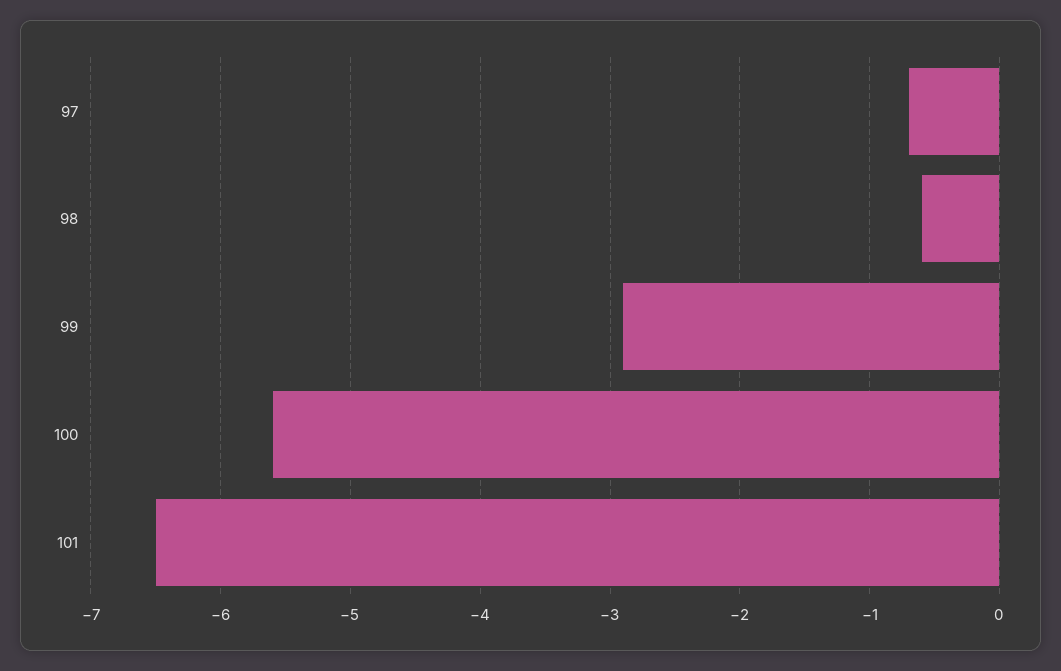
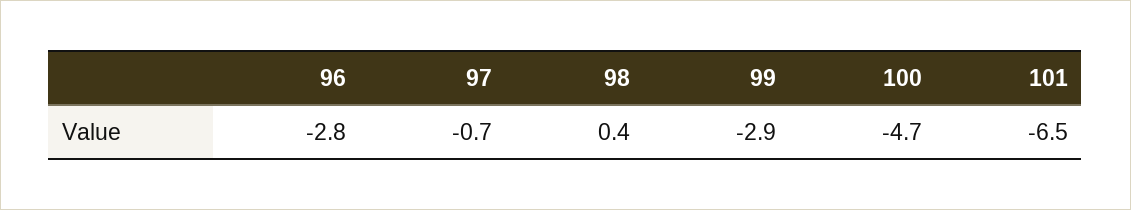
  {
    "97": -0.7,
-   "98": -0.6,
+   "98": 0.4,
    "99": -2.9,
-   "100": -5.6,
+   "100": -4.7,
-   "101": -6.5
+   "101": -6.5,
+   "96": -2.8
  }

